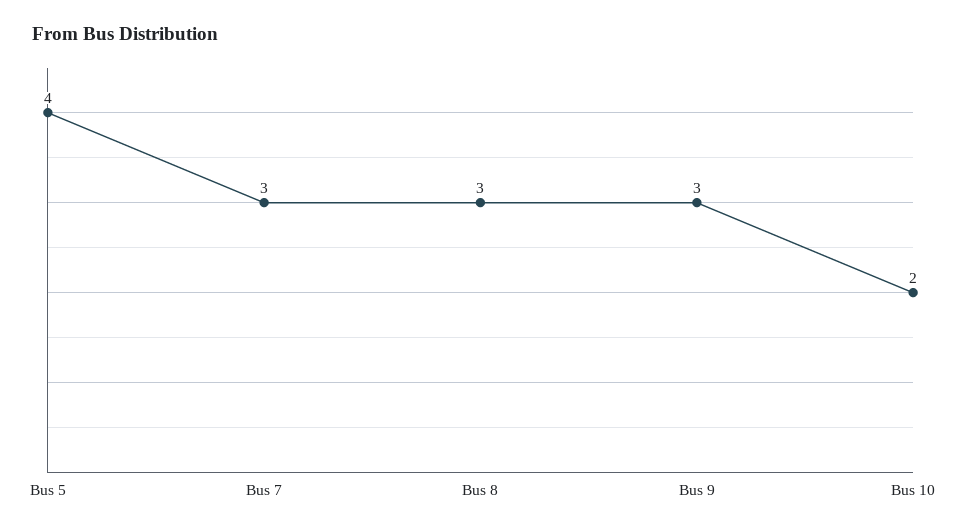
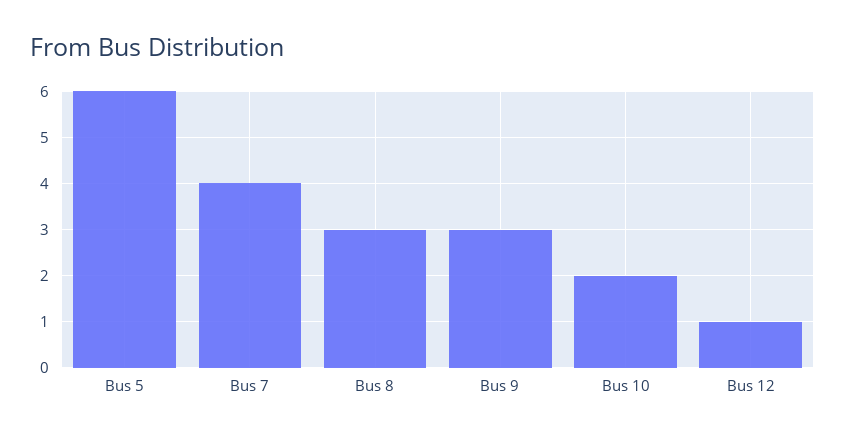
  {
-   "Bus 5": 4,
+   "Bus 5": 6,
-   "Bus 7": 3,
+   "Bus 7": 4,
    "Bus 8": 3,
    "Bus 9": 3,
-   "Bus 10": 2
+   "Bus 10": 2,
+   "Bus 12": 1
  }

